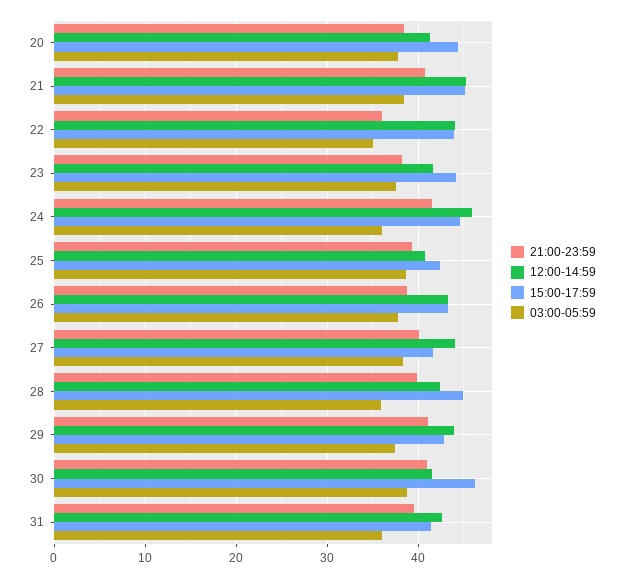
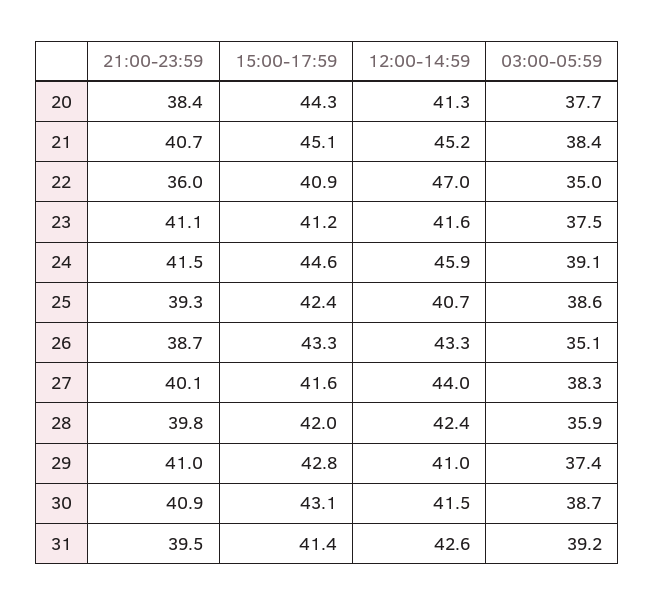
  {
    "21:00-23:59": {
      "20": 38.4,
      "21": 40.7,
      "22": 36,
-     "23": 38,
+     "23": 41.1,
      "24": 41.5,
      "25": 39.3,
      "26": 38.7,
      "27": 40.1,
      "28": 39.8,
      "29": 41,
      "30": 40.9,
      "31": 39.5
    },
    "12:00-14:59": {
      "20": 41.3,
      "21": 45.2,
-     "22": 44,
+     "22": 47,
      "23": 41.6,
      "24": 45.9,
      "25": 40.7,
      "26": 43.3,
      "27": 44,
      "28": 42.4,
-     "29": 44,
+     "29": 41,
      "30": 41.5,
      "31": 42.6
    },
    "15:00-17:59": {
      "20": 44.3,
      "21": 45.1,
-     "22": 44,
+     "22": 40.9,
-     "23": 44,
+     "23": 41.2,
      "24": 44.6,
      "25": 42.4,
      "26": 43.3,
      "27": 41.6,
-     "28": 45,
+     "28": 42,
      "29": 42.8,
-     "30": 46,
+     "30": 43.1,
      "31": 41.4
    },
    "03:00-05:59": {
      "20": 37.7,
      "21": 38.4,
      "22": 35,
      "23": 37.5,
-     "24": 36,
+     "24": 39.1,
      "25": 38.6,
-     "26": 38,
+     "26": 35.1,
      "27": 38.3,
      "28": 35.9,
      "29": 37.4,
      "30": 38.7,
-     "31": 36
+     "31": 39.2
    }
  }

